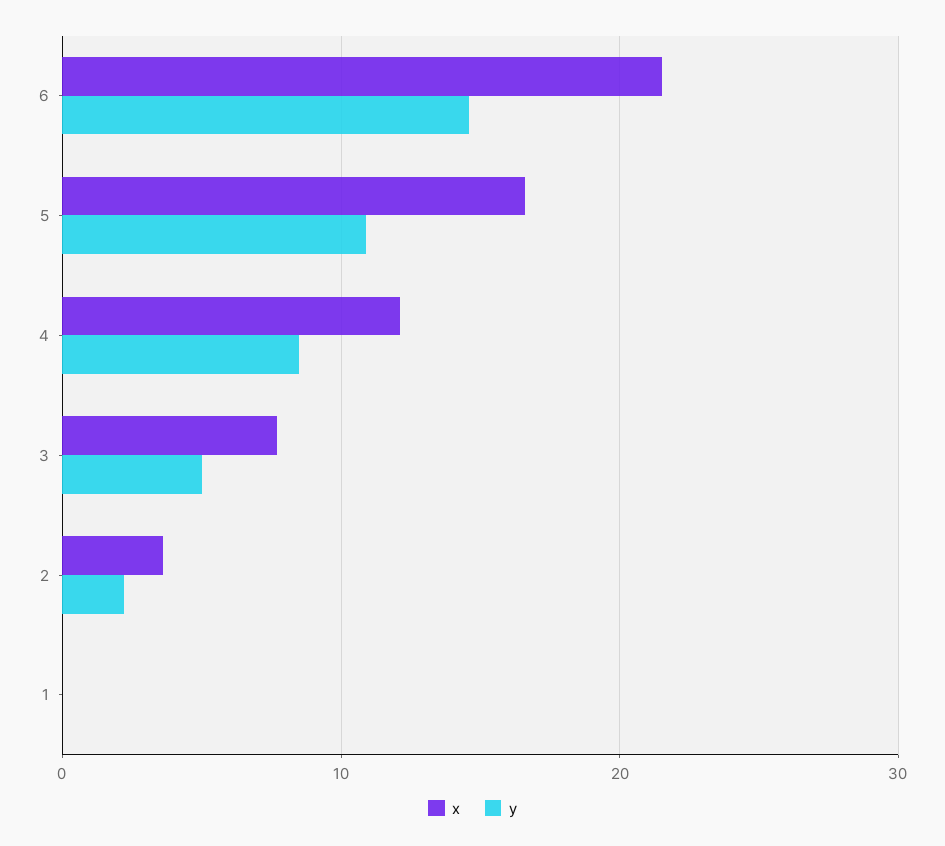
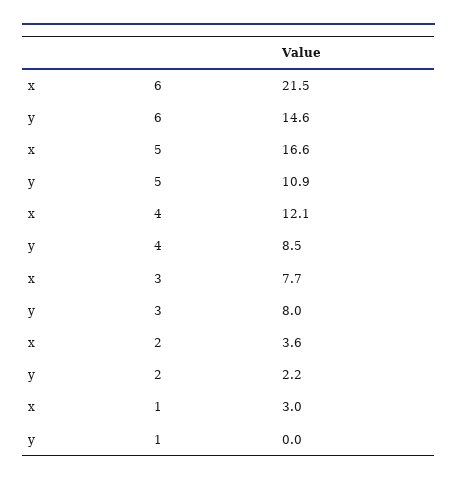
  {
    "x": {
      "6": 21.5,
      "5": 16.6,
      "4": 12.1,
      "3": 7.7,
      "2": 3.6,
-     "1": 0
+     "1": 3
    },
    "y": {
      "6": 14.6,
      "5": 10.9,
      "4": 8.5,
-     "3": 5,
+     "3": 8,
      "2": 2.2,
      "1": 0
    }
  }

